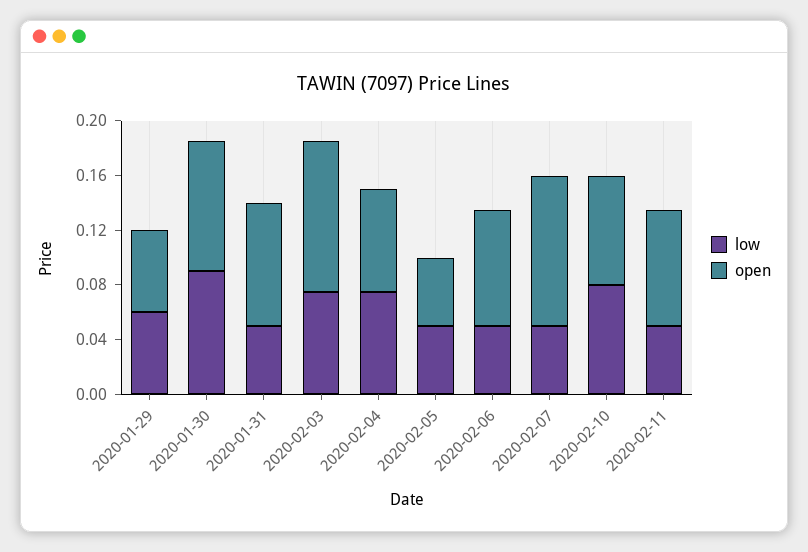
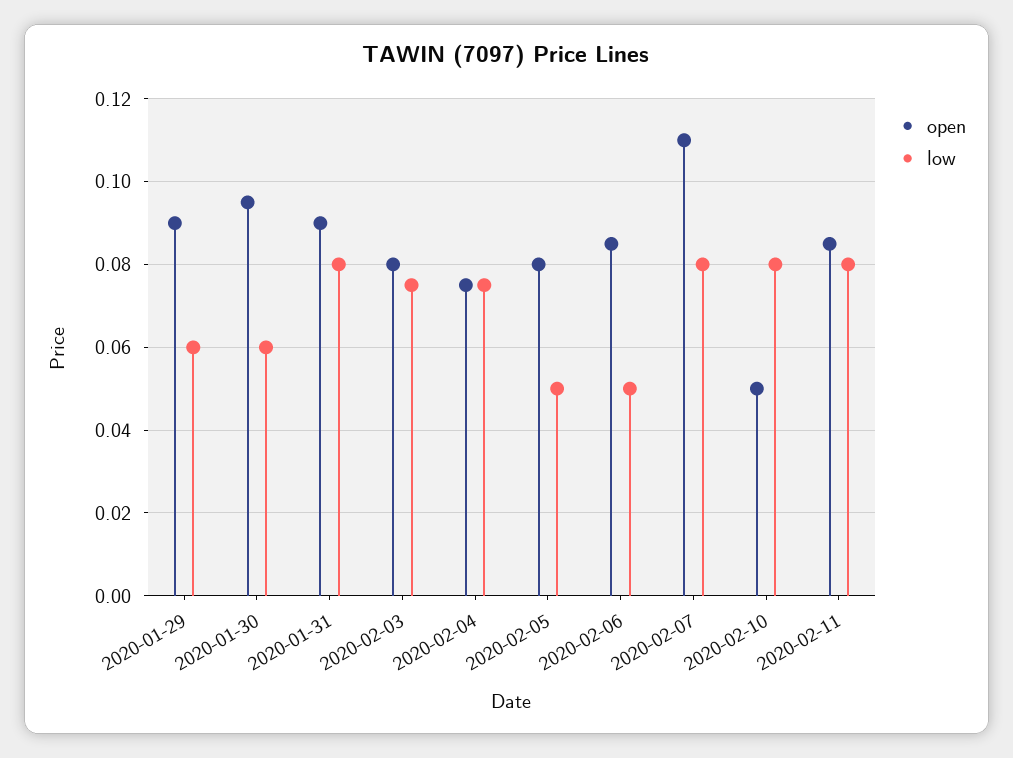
  {
    "low": {
      "2020-01-29": 0.06,
-     "2020-01-30": 0.09,
+     "2020-01-30": 0.06,
-     "2020-01-31": 0.05,
+     "2020-01-31": 0.08,
      "2020-02-03": 0.075,
      "2020-02-04": 0.075,
      "2020-02-05": 0.05,
      "2020-02-06": 0.05,
-     "2020-02-07": 0.05,
+     "2020-02-07": 0.08,
      "2020-02-10": 0.08,
-     "2020-02-11": 0.05
+     "2020-02-11": 0.08
    },
    "open": {
-     "2020-01-29": 0.06,
+     "2020-01-29": 0.09,
      "2020-01-30": 0.095,
      "2020-01-31": 0.09,
-     "2020-02-03": 0.11,
+     "2020-02-03": 0.08,
      "2020-02-04": 0.075,
-     "2020-02-05": 0.05,
+     "2020-02-05": 0.08,
      "2020-02-06": 0.085,
      "2020-02-07": 0.11,
-     "2020-02-10": 0.08,
+     "2020-02-10": 0.05,
      "2020-02-11": 0.085
    }
  }

